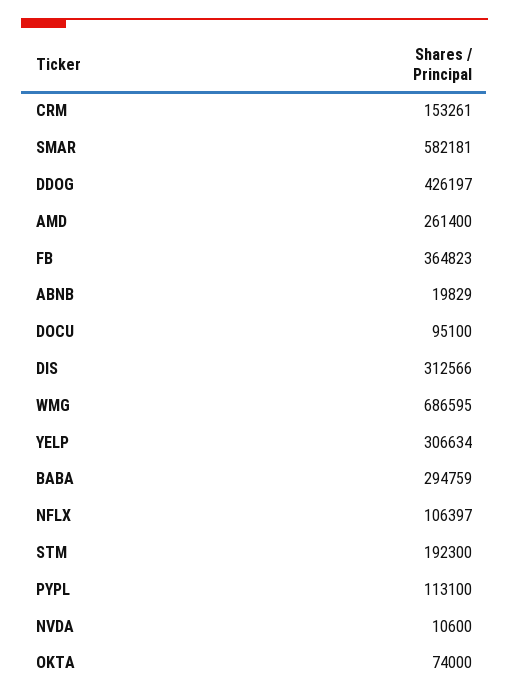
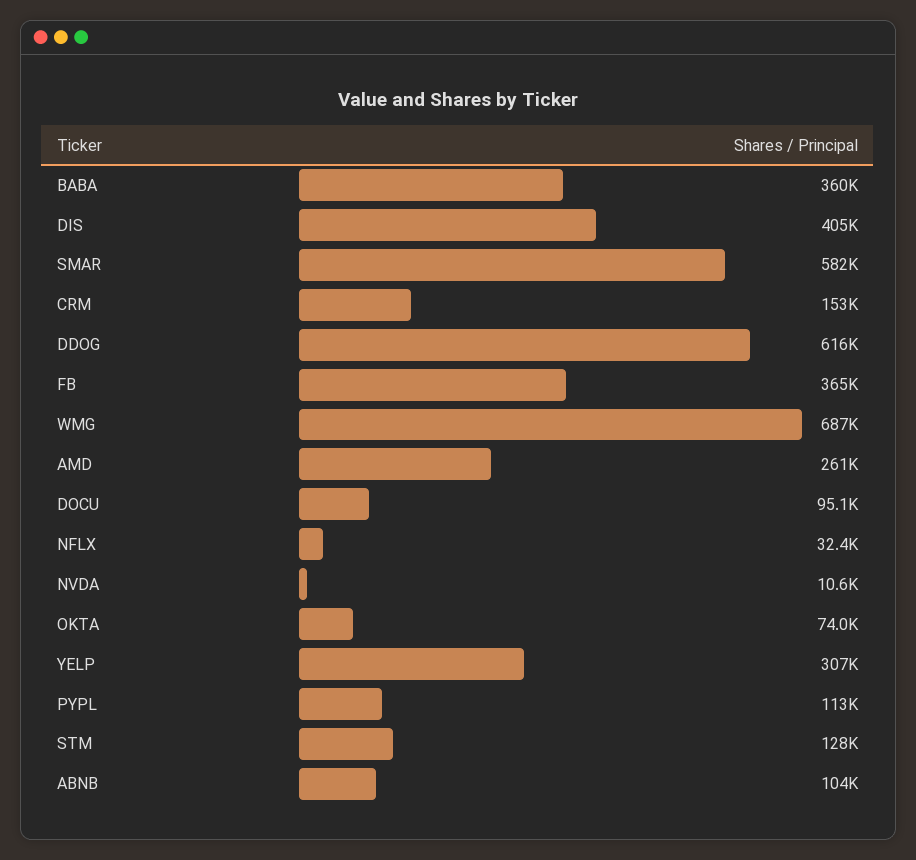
  {
    "CRM": 153261,
    "SMAR": 582181,
-   "DDOG": 426197,
+   "DDOG": 616000,
    "AMD": 261400,
    "FB": 364823,
-   "ABNB": 19829,
+   "ABNB": 104000,
    "DOCU": 95100,
-   "DIS": 312566,
+   "DIS": 405000,
    "WMG": 686595,
    "YELP": 306634,
-   "BABA": 294759,
+   "BABA": 360000,
-   "NFLX": 106397,
+   "NFLX": 32400,
-   "STM": 192300,
+   "STM": 128000,
    "PYPL": 113100,
    "NVDA": 10600,
    "OKTA": 74000
  }

